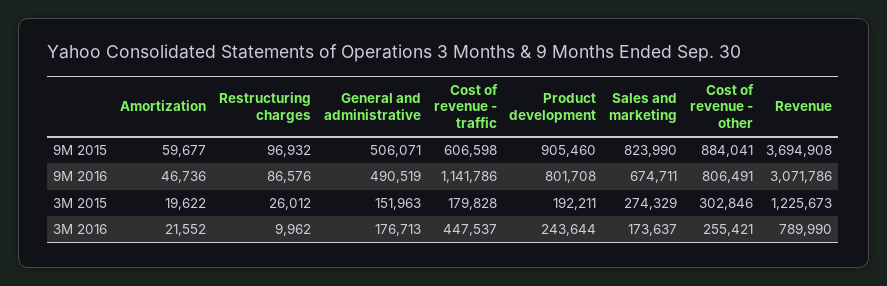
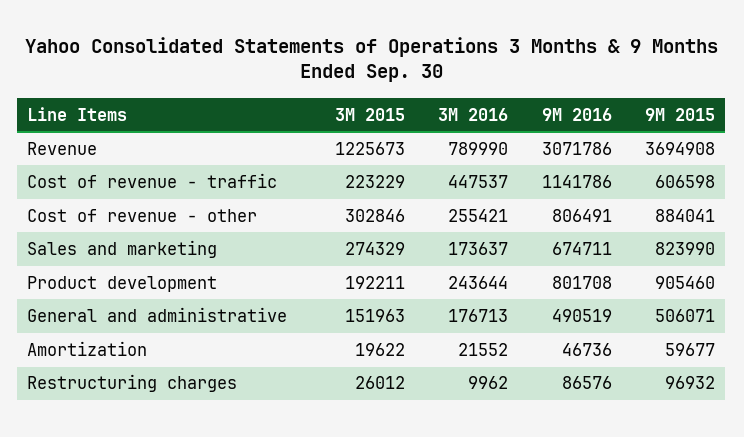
  {
    "Amortization": {
      "9M 2015": 59677,
      "9M 2016": 46736,
      "3M 2015": 19622,
      "3M 2016": 21552
    },
    "Restructuring charges": {
      "9M 2015": 96932,
      "9M 2016": 86576,
      "3M 2015": 26012,
      "3M 2016": 9962
    },
    "General and administrative": {
      "9M 2015": 506071,
      "9M 2016": 490519,
      "3M 2015": 151963,
      "3M 2016": 176713
    },
    "Cost of revenue - traffic": {
      "9M 2015": 606598,
      "9M 2016": 1141786,
-     "3M 2015": 179828,
+     "3M 2015": 223229,
      "3M 2016": 447537
    },
    "Product development": {
      "9M 2015": 905460,
      "9M 2016": 801708,
      "3M 2015": 192211,
      "3M 2016": 243644
    },
    "Sales and marketing": {
      "9M 2015": 823990,
      "9M 2016": 674711,
      "3M 2015": 274329,
      "3M 2016": 173637
    },
    "Cost of revenue - other": {
      "9M 2015": 884041,
      "9M 2016": 806491,
      "3M 2015": 302846,
      "3M 2016": 255421
    },
    "Revenue": {
      "9M 2015": 3694908,
      "9M 2016": 3071786,
      "3M 2015": 1225673,
      "3M 2016": 789990
    }
  }

